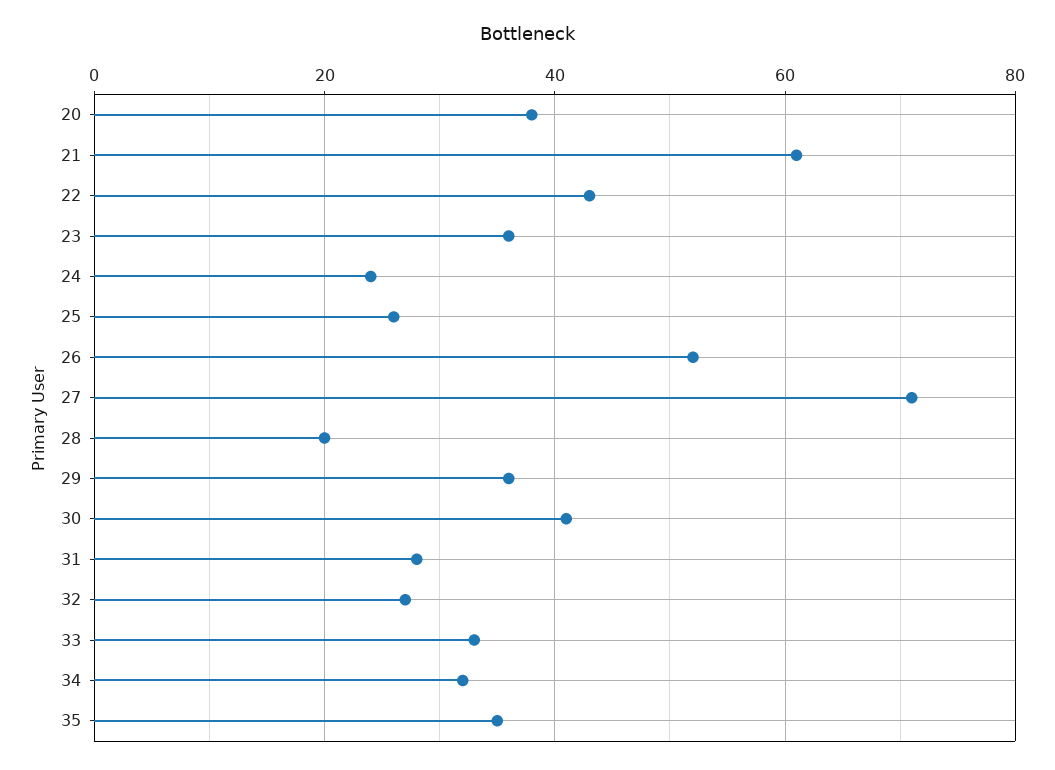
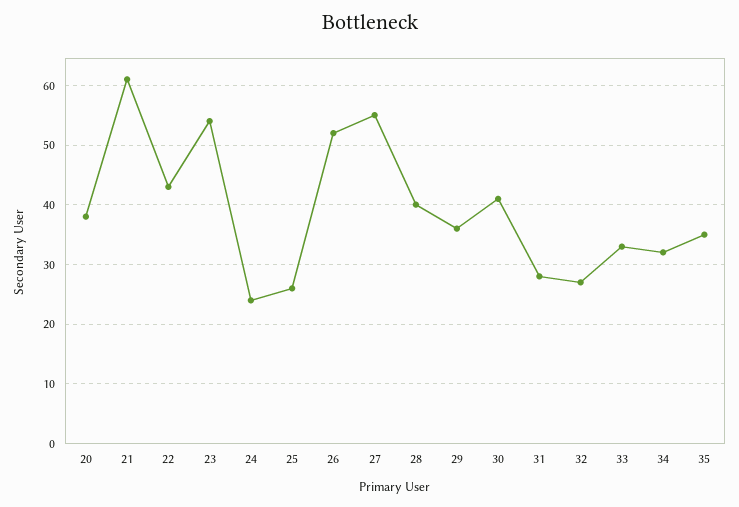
  {
    "20": 40,
    "21": 60,
    "22": 45,
-   "23": 35,
+   "23": 55,
    "24": 25,
    "25": 25,
    "26": 50,
-   "27": 70,
+   "27": 55,
-   "28": 20,
+   "28": 40,
    "29": 35,
    "30": 40,
    "31": 30,
    "32": 25,
    "33": 35,
    "34": 30,
    "35": 35
  }

